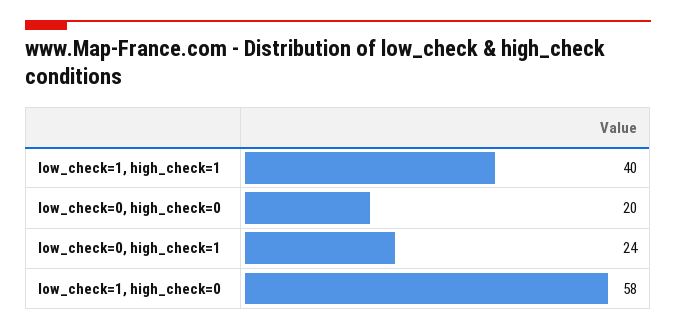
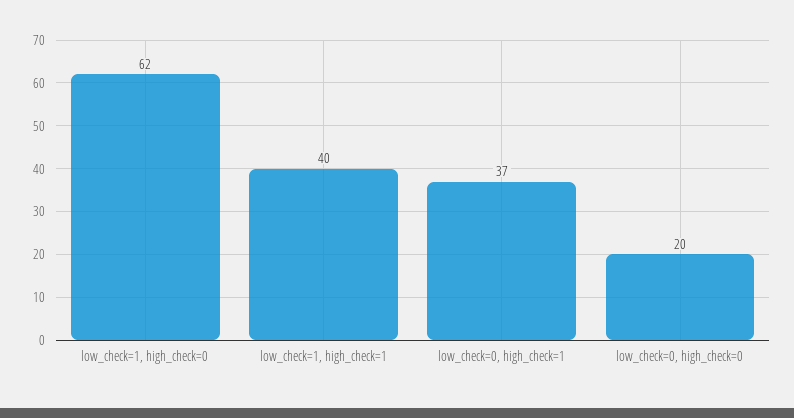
  {
    "low_check=1, high_check=1": 40,
    "low_check=0, high_check=0": 20,
-   "low_check=0, high_check=1": 24,
+   "low_check=0, high_check=1": 37,
-   "low_check=1, high_check=0": 58
+   "low_check=1, high_check=0": 62
  }

